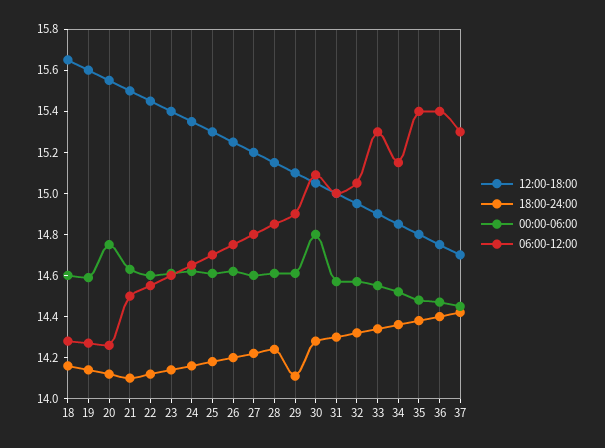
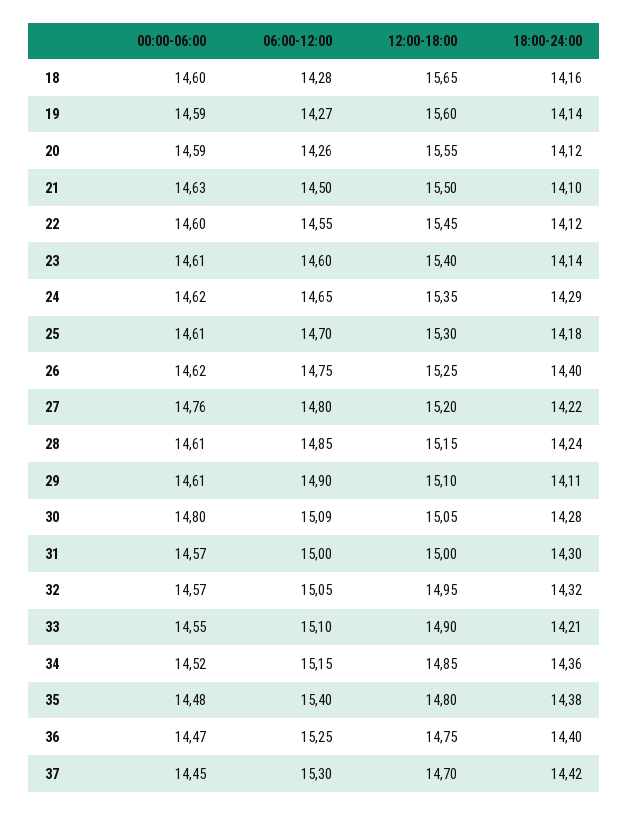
  {
    "12:00-18:00": {
      "18": 15.65,
      "19": 15.6,
      "20": 15.55,
      "21": 15.5,
      "22": 15.45,
      "23": 15.4,
      "24": 15.35,
      "25": 15.3,
      "26": 15.25,
      "27": 15.2,
      "28": 15.15,
      "29": 15.1,
      "30": 15.05,
      "31": 15,
      "32": 14.95,
      "33": 14.9,
      "34": 14.85,
      "35": 14.8,
      "36": 14.75,
      "37": 14.7
    },
    "18:00-24:00": {
      "18": 14.16,
      "19": 14.14,
      "20": 14.12,
      "21": 14.1,
      "22": 14.12,
      "23": 14.14,
-     "24": 14.15,
+     "24": 14.29,
      "25": 14.18,
-     "26": 14.2,
+     "26": 14.4,
      "27": 14.22,
      "28": 14.24,
      "29": 14.11,
      "30": 14.28,
      "31": 14.3,
      "32": 14.32,
-     "33": 14.35,
+     "33": 14.21,
      "34": 14.36,
      "35": 14.38,
      "36": 14.4,
      "37": 14.42
    },
    "00:00-06:00": {
      "18": 14.6,
      "19": 14.59,
-     "20": 14.75,
+     "20": 14.59,
      "21": 14.63,
      "22": 14.6,
      "23": 14.61,
      "24": 14.62,
      "25": 14.61,
      "26": 14.62,
-     "27": 14.6,
+     "27": 14.76,
      "28": 14.61,
      "29": 14.61,
      "30": 14.8,
      "31": 14.57,
      "32": 14.57,
      "33": 14.55,
      "34": 14.52,
      "35": 14.48,
      "36": 14.47,
      "37": 14.45
    },
    "06:00-12:00": {
      "18": 14.28,
      "19": 14.27,
      "20": 14.26,
      "21": 14.5,
      "22": 14.55,
      "23": 14.6,
      "24": 14.65,
      "25": 14.7,
      "26": 14.75,
      "27": 14.8,
      "28": 14.85,
      "29": 14.9,
      "30": 15.09,
      "31": 15,
      "32": 15.05,
-     "33": 15.3,
+     "33": 15.1,
      "34": 15.15,
      "35": 15.4,
-     "36": 15.4,
+     "36": 15.25,
      "37": 15.3
    }
  }

